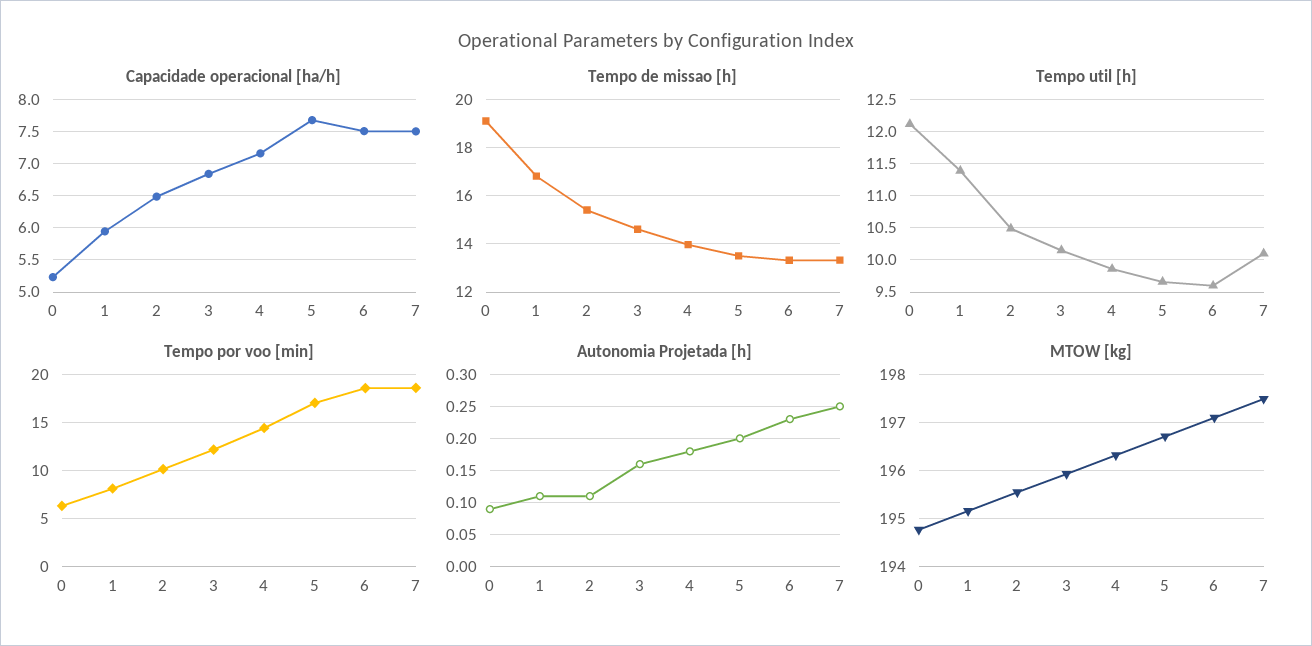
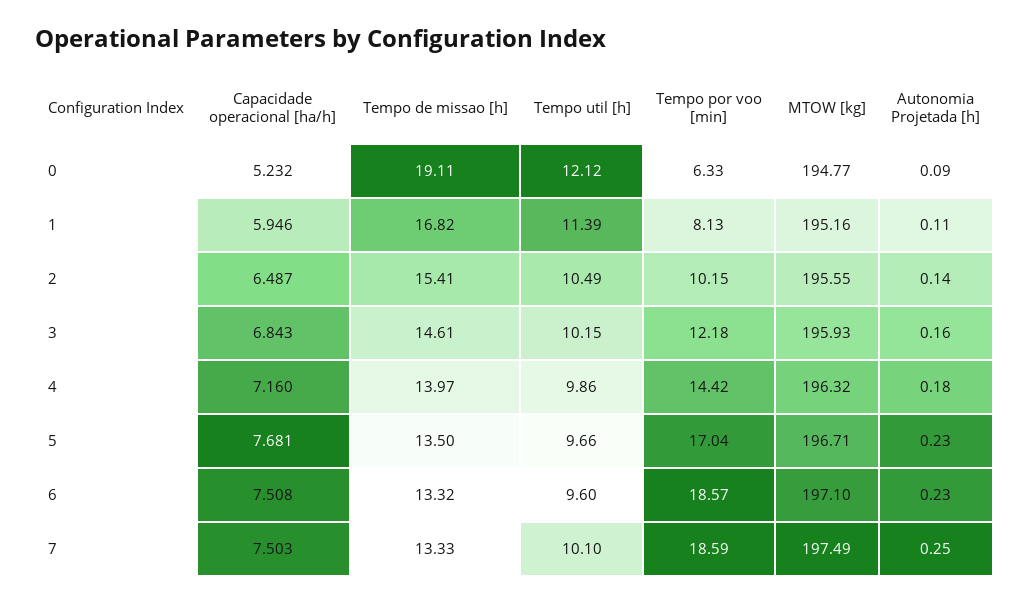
  {
    "Capacidade operacional [ha/h]": {
      "0": 5.232,
      "1": 5.946,
      "2": 6.487,
      "3": 6.843,
      "4": 7.16,
      "5": 7.681,
      "6": 7.508,
      "7": 7.503
    },
    "Tempo de missao [h]": {
      "0": 19.11,
      "1": 16.82,
      "2": 15.41,
      "3": 14.61,
      "4": 13.97,
      "5": 13.5,
      "6": 13.32,
      "7": 13.33
    },
    "Tempo util [h]": {
      "0": 12.12,
      "1": 11.39,
      "2": 10.49,
      "3": 10.15,
      "4": 9.86,
      "5": 9.66,
      "6": 9.6,
      "7": 10.1
    },
    "Tempo por voo [min]": {
      "0": 6.33,
      "1": 8.13,
      "2": 10.15,
      "3": 12.18,
      "4": 14.42,
      "5": 17.04,
      "6": 18.57,
      "7": 18.59
    },
    "Autonomia Projetada [h]": {
      "0": 0.09,
      "1": 0.11,
-     "2": 0.11,
+     "2": 0.14,
      "3": 0.16,
      "4": 0.18,
-     "5": 0.2,
+     "5": 0.23,
      "6": 0.23,
      "7": 0.25
    },
    "MTOW [kg]": {
      "0": 194.77,
      "1": 195.16,
      "2": 195.55,
      "3": 195.93,
      "4": 196.32,
      "5": 196.71,
      "6": 197.1,
      "7": 197.49
    }
  }

